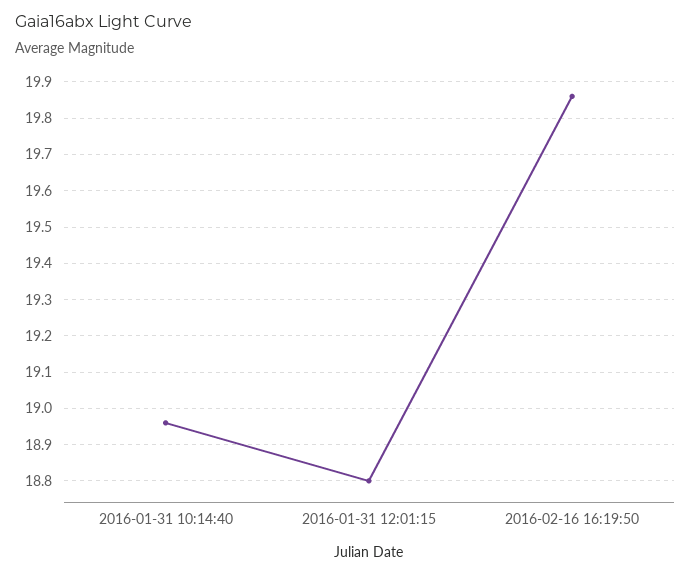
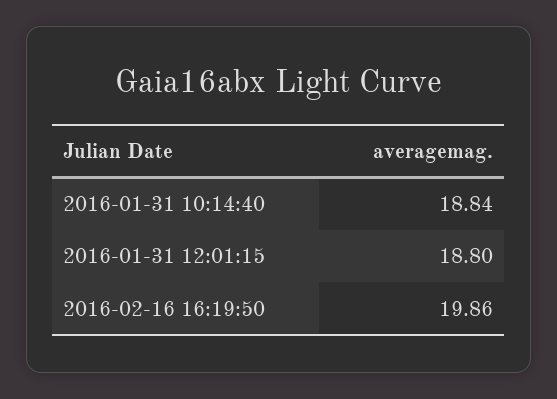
  {
-   "2016-01-31 10:14:40": 18.95,
+   "2016-01-31 10:14:40": 18.84,
    "2016-01-31 12:01:15": 18.8,
    "2016-02-16 16:19:50": 19.86
  }

